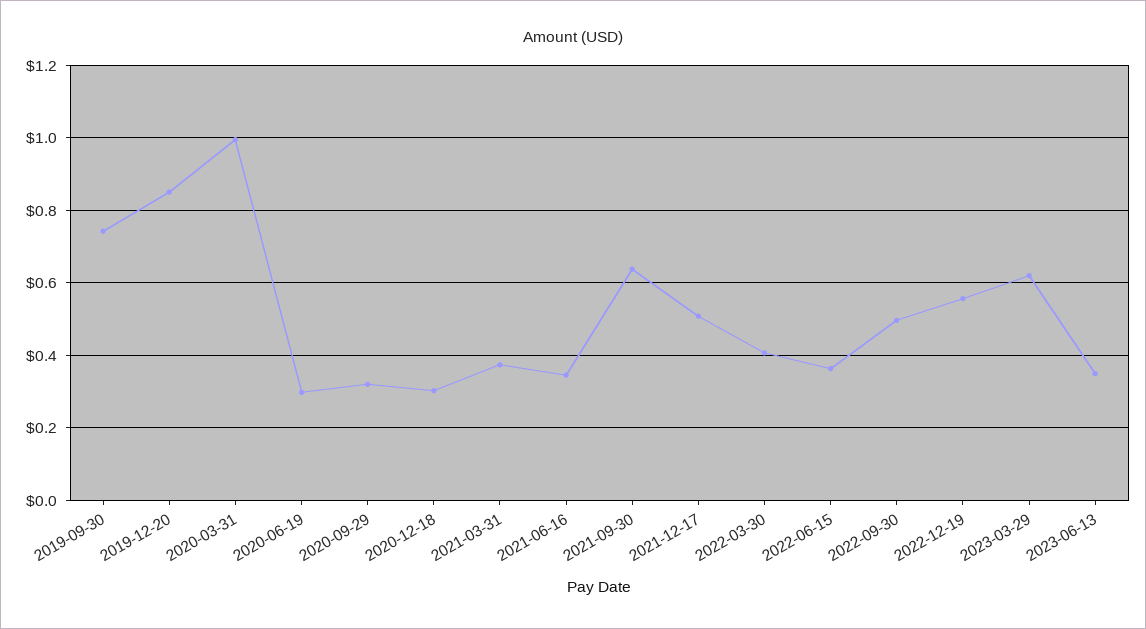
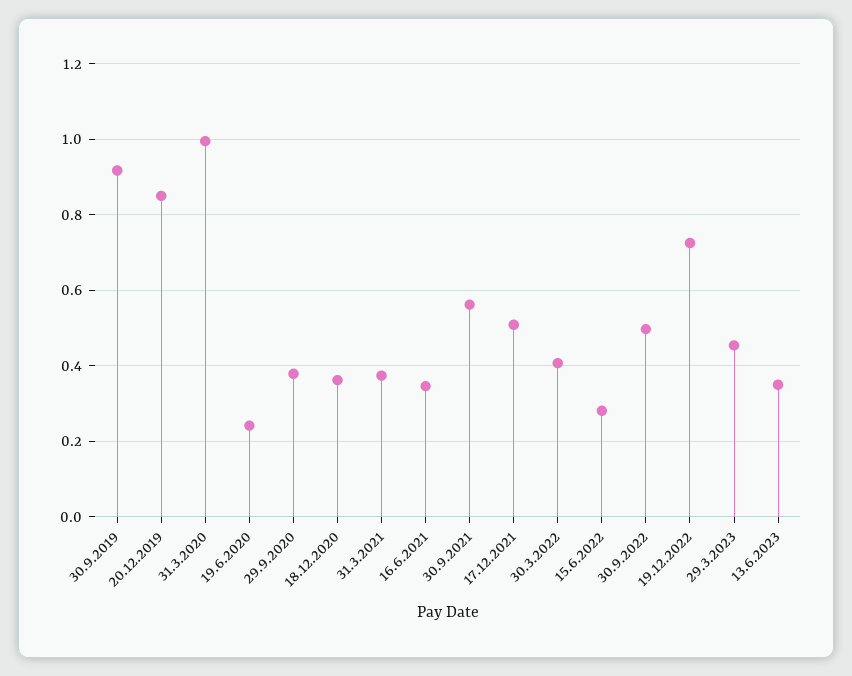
  {
-   "2019-09-30": 0.74,
+   "2019-09-30": 0.92,
    "2019-12-20": 0.86,
    "2020-03-31": 1,
-   "2020-06-19": 0.3,
+   "2020-06-19": 0.24,
-   "2020-09-29": 0.32,
+   "2020-09-29": 0.38,
-   "2020-12-18": 0.3,
+   "2020-12-18": 0.36,
    "2021-03-31": 0.38,
    "2021-06-16": 0.34,
-   "2021-09-30": 0.64,
+   "2021-09-30": 0.56,
    "2021-12-17": 0.5,
    "2022-03-30": 0.4,
-   "2022-06-15": 0.36,
+   "2022-06-15": 0.28,
    "2022-09-30": 0.5,
-   "2022-12-19": 0.56,
+   "2022-12-19": 0.72,
-   "2023-03-29": 0.62,
+   "2023-03-29": 0.46,
    "2023-06-13": 0.34
  }

